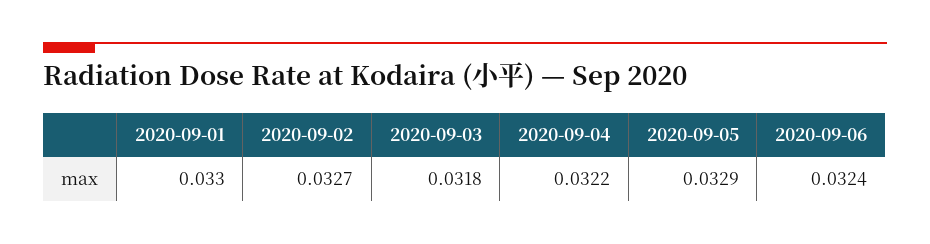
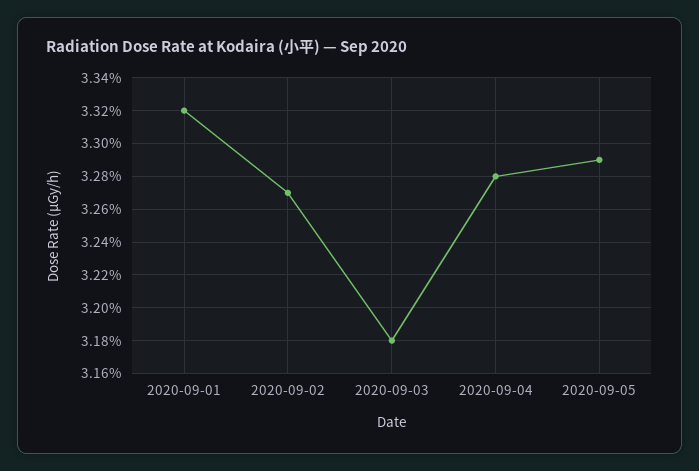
  {
-   "2020-09-01": 0.033,
+   "2020-09-01": 0.0332,
    "2020-09-02": 0.0327,
    "2020-09-03": 0.0318,
-   "2020-09-04": 0.0322,
+   "2020-09-04": 0.0328,
-   "2020-09-05": 0.0329,
+   "2020-09-05": 0.0329
-   "2020-09-06": 0.0324
  }

